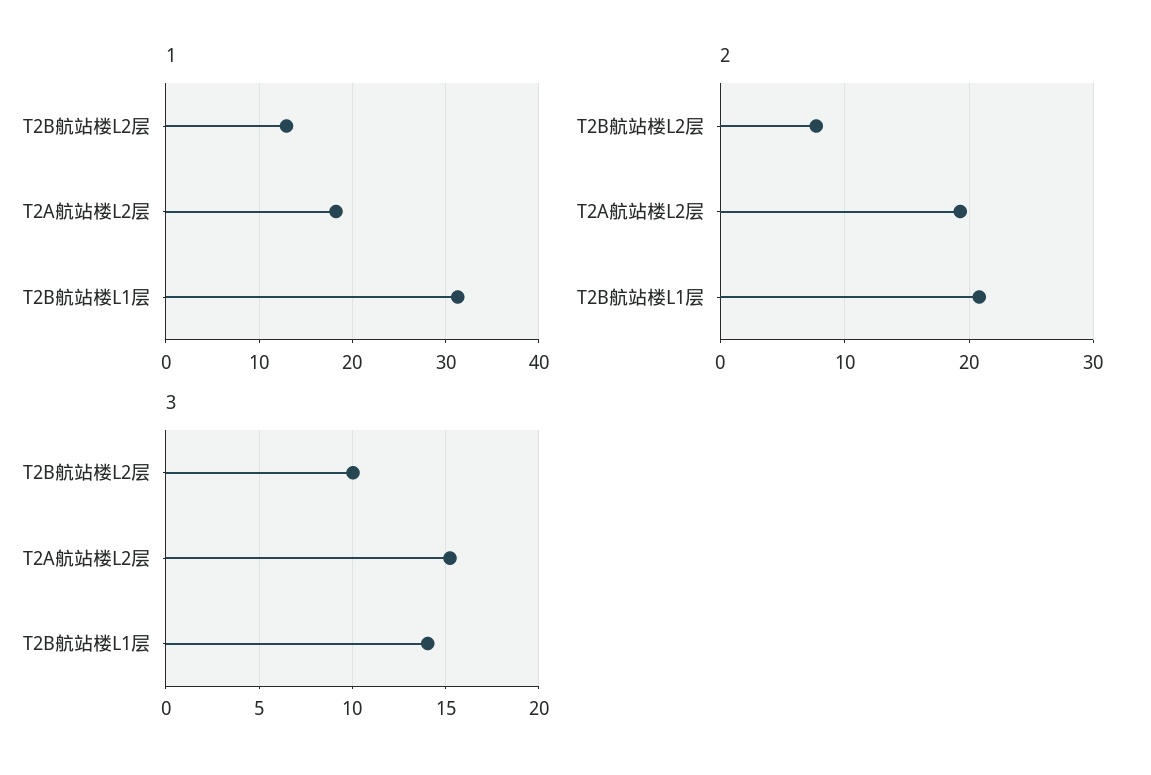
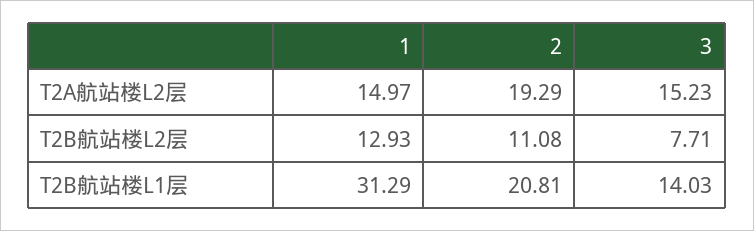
  {
    "1": {
      "T2B航站楼L2层": 12.93,
-     "T2A航站楼L2层": 18,
+     "T2A航站楼L2层": 14.97,
      "T2B航站楼L1层": 31.29
    },
    "2": {
-     "T2B航站楼L2层": 8,
+     "T2B航站楼L2层": 11.08,
      "T2A航站楼L2层": 19.29,
      "T2B航站楼L1层": 20.81
    },
    "3": {
-     "T2B航站楼L2层": 10,
+     "T2B航站楼L2层": 7.71,
      "T2A航站楼L2层": 15.23,
      "T2B航站楼L1层": 14.03
    }
  }

